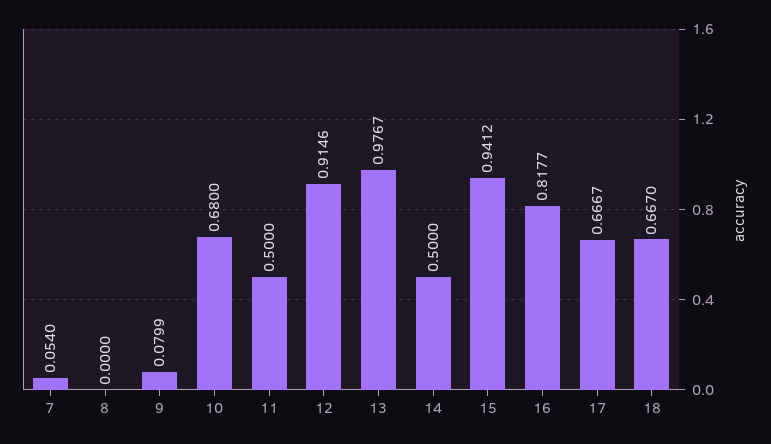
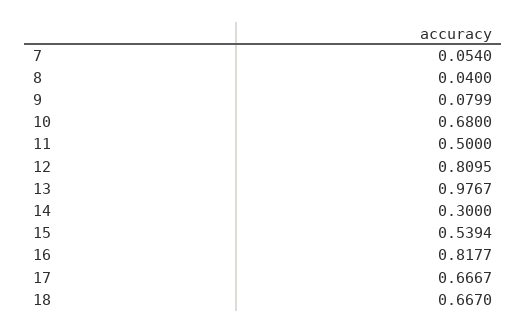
  {
    "7": 0.054,
-   "8": 0,
+   "8": 0.04,
    "9": 0.0799,
    "10": 0.68,
    "11": 0.5,
-   "12": 0.9146,
+   "12": 0.8095,
    "13": 0.9767,
-   "14": 0.5,
+   "14": 0.3,
-   "15": 0.9412,
+   "15": 0.5394,
    "16": 0.8177,
    "17": 0.6667,
    "18": 0.667
  }

